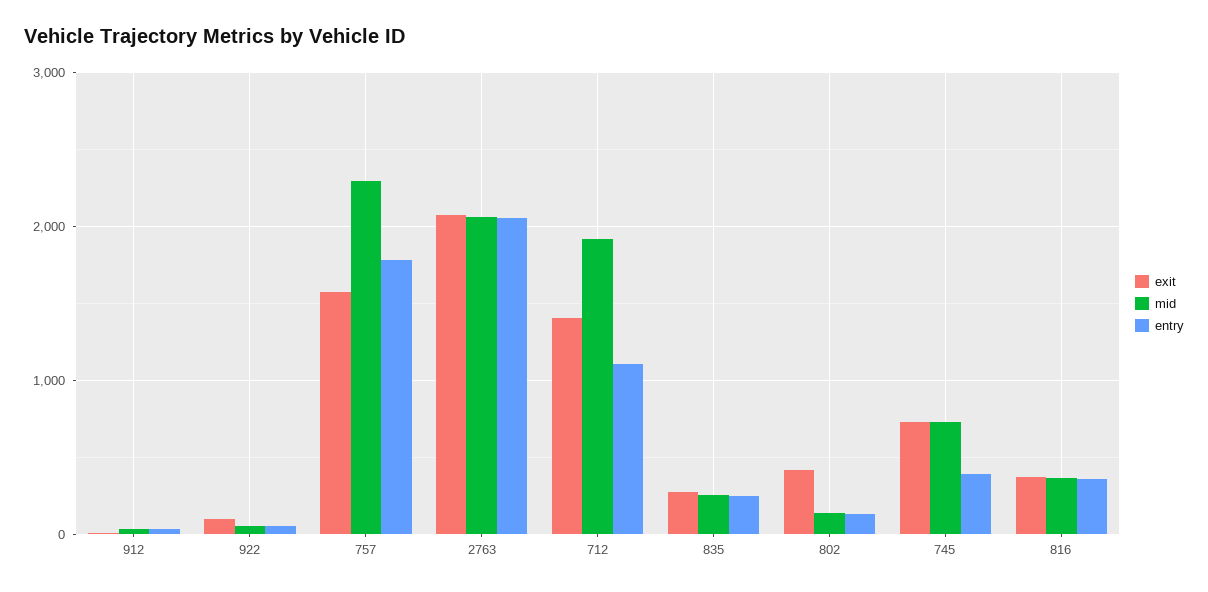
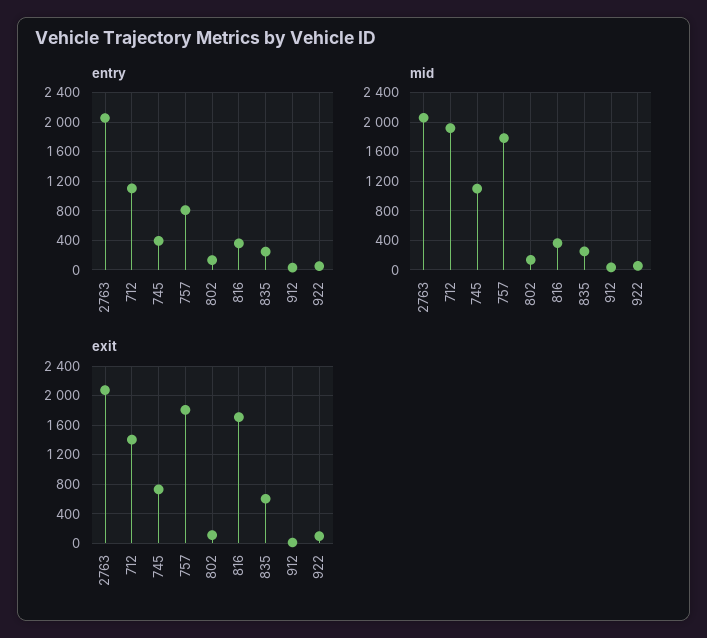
  {
    "exit": {
      "912": 0,
      "922": 100,
-     "757": 1600,
+     "757": 1800,
      "2763": 2100,
      "712": 1400,
-     "835": 300,
+     "835": 600,
-     "802": 400,
+     "802": 100,
      "745": 700,
-     "816": 400
+     "816": 1700
    },
    "mid": {
      "912": 0,
      "922": 100,
-     "757": 2300,
+     "757": 1800,
      "2763": 2100,
      "712": 1900,
      "835": 300,
      "802": 100,
-     "745": 700,
+     "745": 1100,
      "816": 400
    },
    "entry": {
      "912": 0,
      "922": 100,
-     "757": 1800,
+     "757": 800,
      "2763": 2100,
      "712": 1100,
      "835": 200,
      "802": 100,
      "745": 400,
      "816": 400
    }
  }

